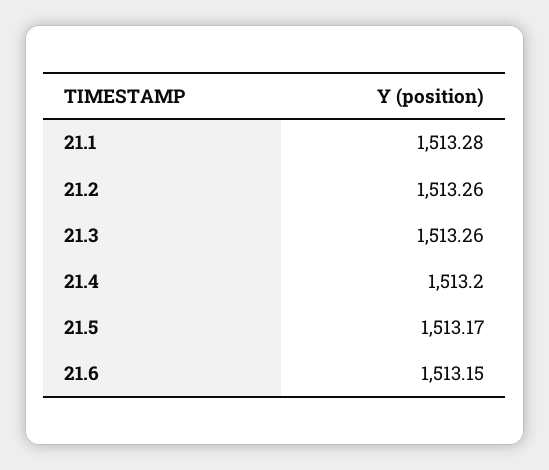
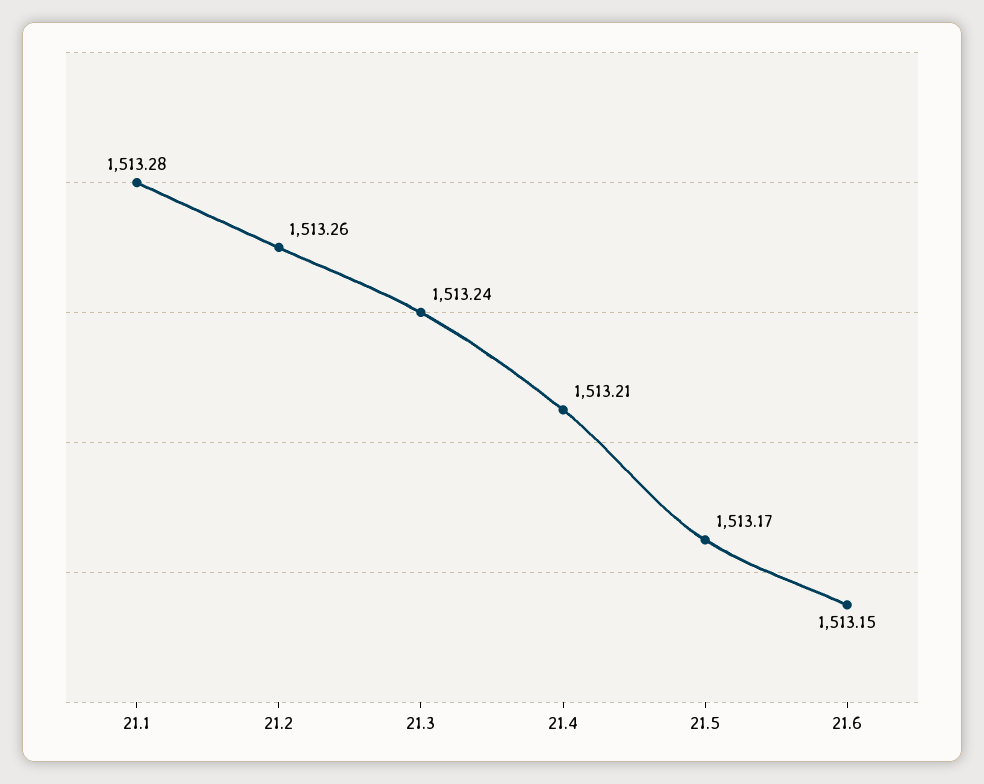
  {
    "21.1": 1513.28,
    "21.2": 1513.26,
-   "21.3": 1513.26,
+   "21.3": 1513.24,
-   "21.4": 1513.2,
+   "21.4": 1513.21,
    "21.5": 1513.17,
    "21.6": 1513.15
  }

